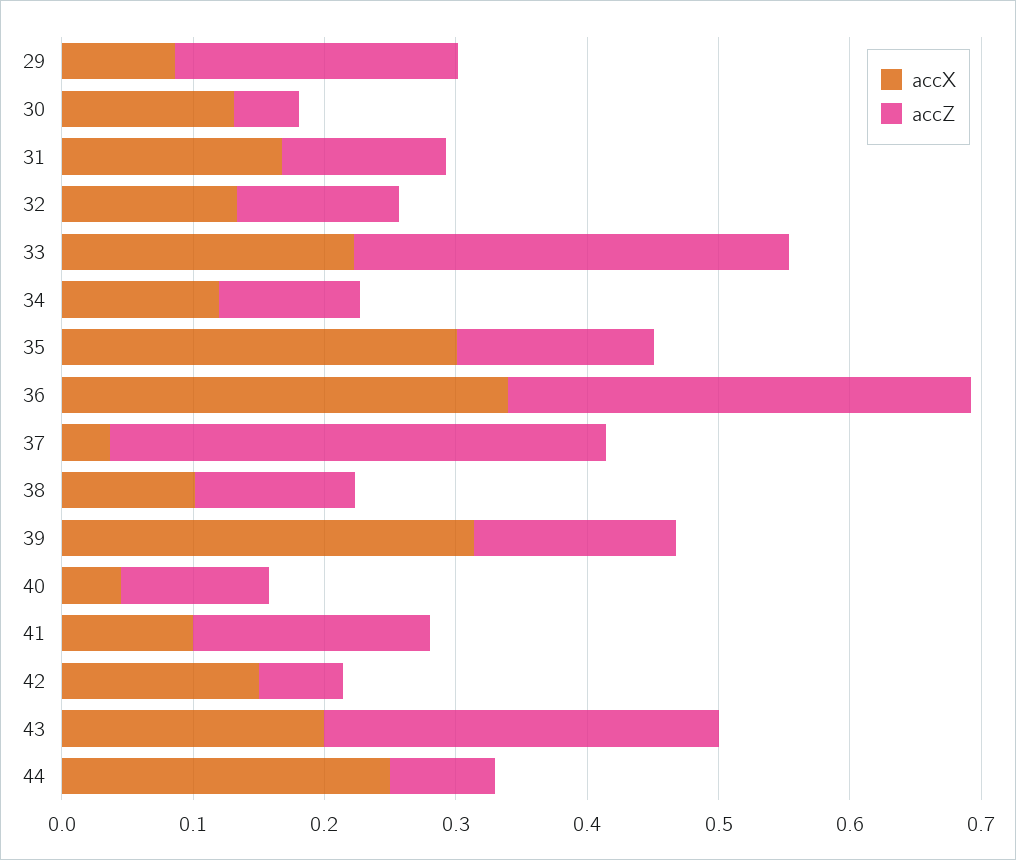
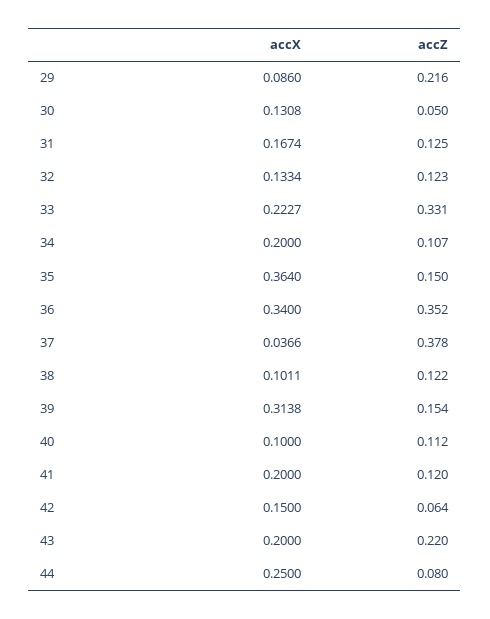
  {
    "accX": {
      "29": 0.086,
      "30": 0.1308,
      "31": 0.1674,
      "32": 0.1334,
      "33": 0.2227,
-     "34": 0.12,
+     "34": 0.2,
-     "35": 0.3,
+     "35": 0.364,
      "36": 0.34,
      "37": 0.0366,
      "38": 0.1011,
      "39": 0.3138,
-     "40": 0.04,
+     "40": 0.1,
-     "41": 0.1,
+     "41": 0.2,
      "42": 0.15,
      "43": 0.2,
      "44": 0.25
    },
    "accZ": {
      "29": 0.216,
      "30": 0.05,
      "31": 0.125,
      "32": 0.123,
      "33": 0.331,
      "34": 0.107,
      "35": 0.15,
      "36": 0.352,
      "37": 0.378,
      "38": 0.122,
      "39": 0.154,
      "40": 0.112,
-     "41": 0.18,
+     "41": 0.12,
      "42": 0.064,
-     "43": 0.3,
+     "43": 0.22,
      "44": 0.08
    }
  }

